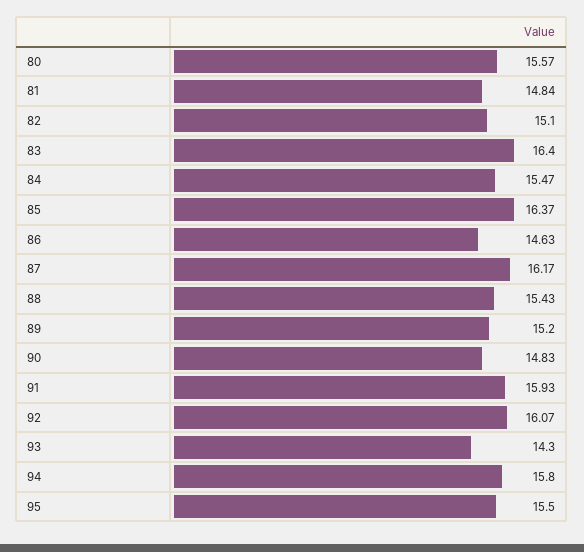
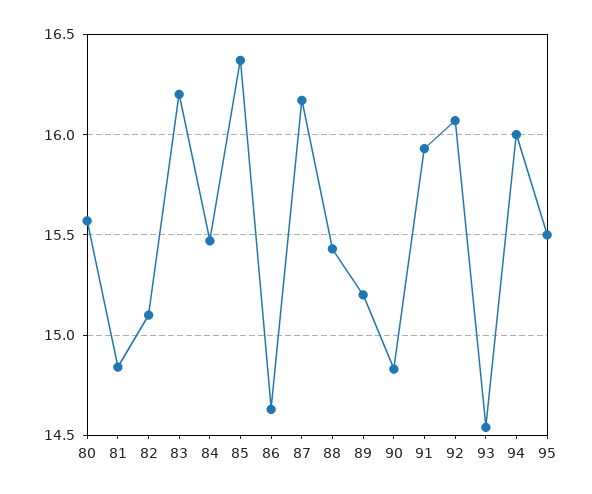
  {
    "80": 15.57,
    "81": 14.84,
    "82": 15.1,
-   "83": 16.4,
+   "83": 16.2,
    "84": 15.47,
    "85": 16.37,
    "86": 14.63,
    "87": 16.17,
    "88": 15.43,
    "89": 15.2,
    "90": 14.83,
    "91": 15.93,
    "92": 16.07,
-   "93": 14.3,
+   "93": 14.55,
-   "94": 15.8,
+   "94": 16,
    "95": 15.5
  }

